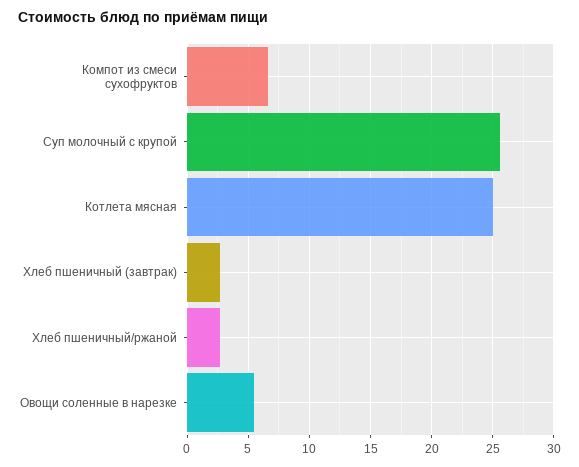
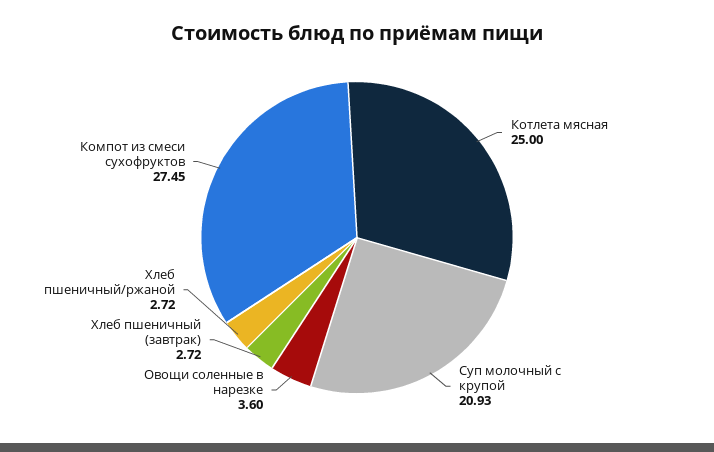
  {
-   "Компот из смеси сухофруктов": 6.5,
+   "Компот из смеси сухофруктов": 27.45,
-   "Суп молочный с крупой": 25.5,
+   "Суп молочный с крупой": 20.93,
    "Котлета мясная": 25,
    "Хлеб пшеничный (завтрак)": 2.72,
    "Хлеб пшеничный/ржаной": 2.72,
-   "Овощи соленные в нарезке": 5.5
+   "Овощи соленные в нарезке": 3.6
  }

